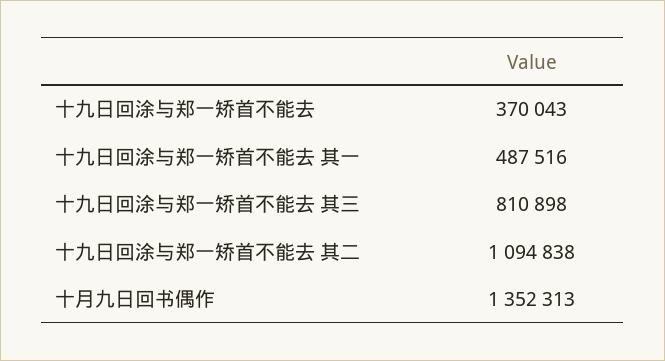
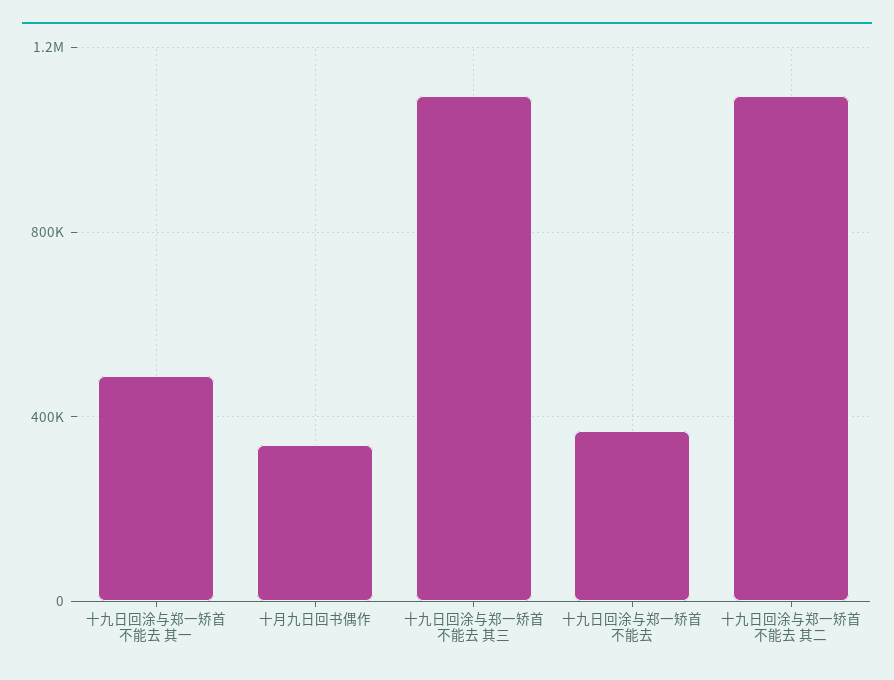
  {
    "十九日回涂与郑一矫首不能去": 370043,
    "十九日回涂与郑一矫首不能去 其一": 487516,
-   "十九日回涂与郑一矫首不能去 其三": 810898,
+   "十九日回涂与郑一矫首不能去 其三": 1100000,
    "十九日回涂与郑一矫首不能去 其二": 1094838,
-   "十月九日回书偶作": 1352313
+   "十月九日回书偶作": 350000
  }

